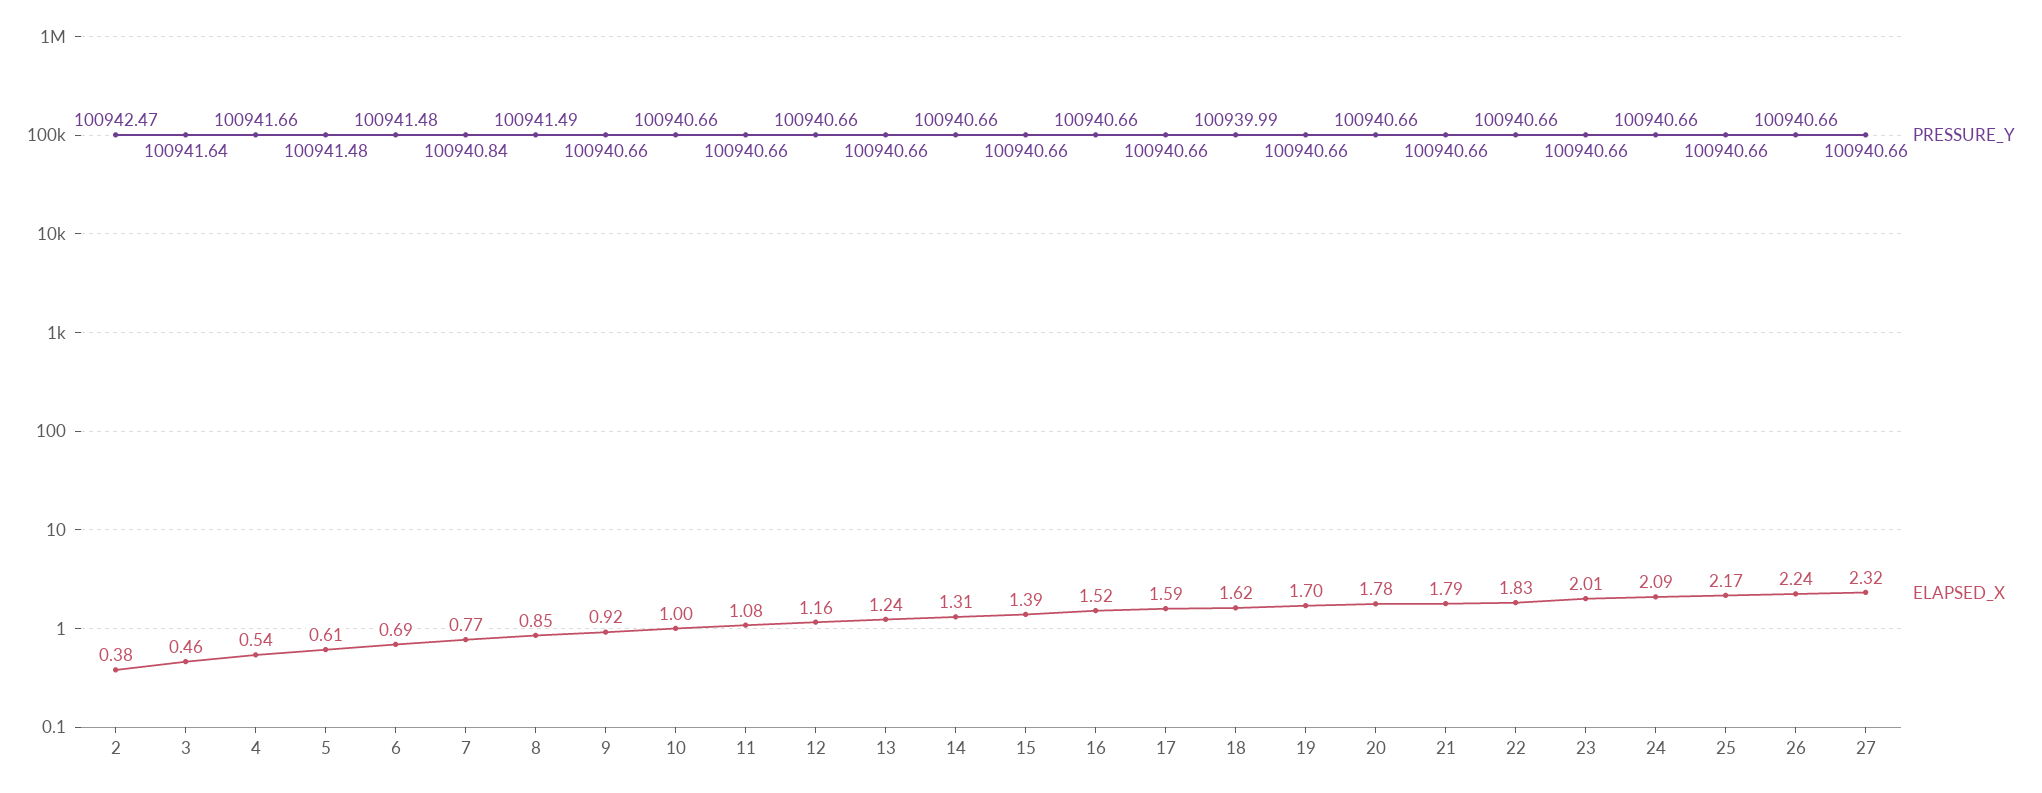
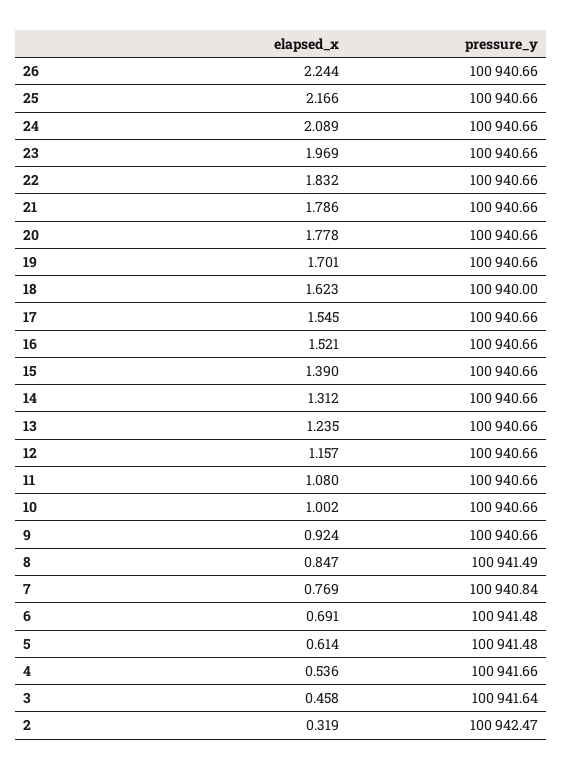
  {
    "PRESSURE_Y": {
      "2": 100942.47,
      "3": 100941.64,
      "4": 100941.66,
      "5": 100941.48,
      "6": 100941.48,
      "7": 100940.84,
      "8": 100941.49,
      "9": 100940.66,
      "10": 100940.66,
      "11": 100940.66,
      "12": 100940.66,
      "13": 100940.66,
      "14": 100940.66,
      "15": 100940.66,
      "16": 100940.66,
      "17": 100940.66,
-     "18": 100939.99,
+     "18": 100940,
      "19": 100940.66,
      "20": 100940.66,
      "21": 100940.66,
      "22": 100940.66,
      "23": 100940.66,
      "24": 100940.66,
      "25": 100940.66,
-     "26": 100940.66,
+     "26": 100940.66
-     "27": 100940.66
    },
    "ELAPSED_X": {
-     "2": 0.38,
+     "2": 0.319,
      "3": 0.458,
      "4": 0.536,
      "5": 0.614,
      "6": 0.691,
      "7": 0.769,
      "8": 0.847,
      "9": 0.924,
      "10": 1.002,
      "11": 1.08,
      "12": 1.157,
      "13": 1.235,
      "14": 1.312,
      "15": 1.39,
      "16": 1.521,
-     "17": 1.59,
+     "17": 1.545,
      "18": 1.623,
      "19": 1.701,
      "20": 1.778,
      "21": 1.786,
      "22": 1.832,
-     "23": 2.01,
+     "23": 1.969,
      "24": 2.089,
      "25": 2.166,
-     "26": 2.244,
+     "26": 2.244
-     "27": 2.32
    }
  }

